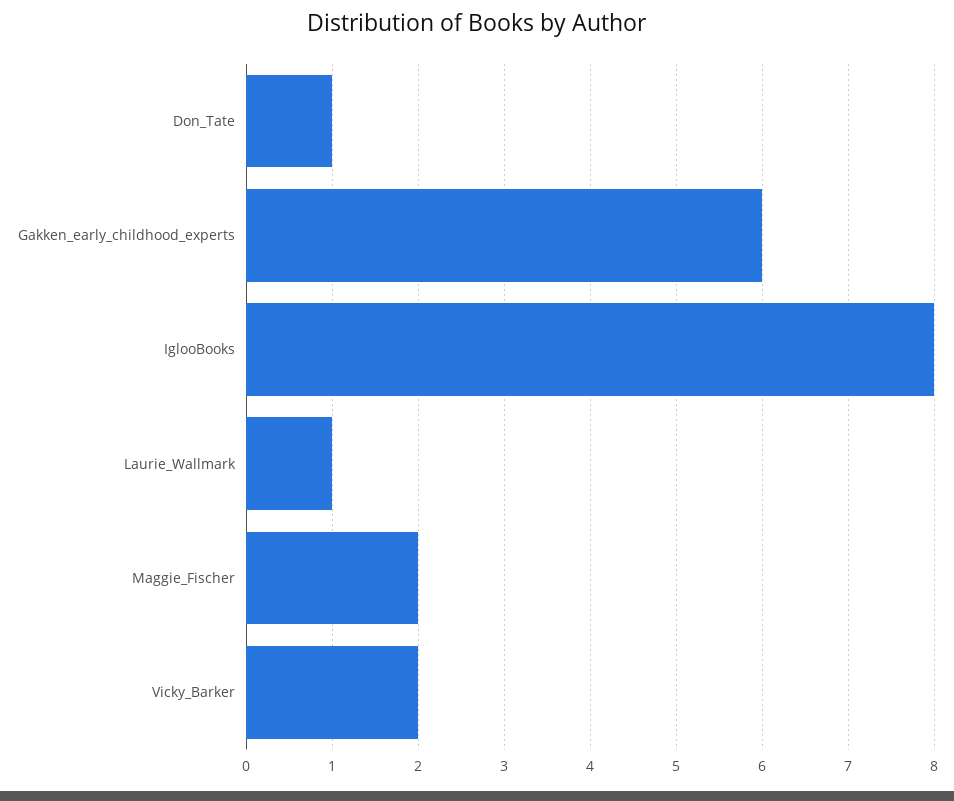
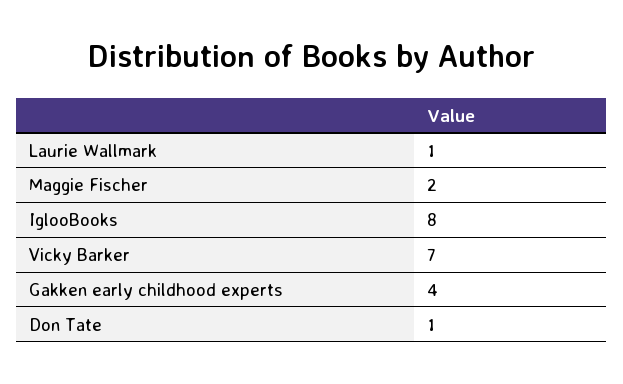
  {
    "Don_Tate": 1,
-   "Gakken_early_childhood_experts": 6,
+   "Gakken_early_childhood_experts": 4,
    "IglooBooks": 8,
    "Laurie_Wallmark": 1,
    "Maggie_Fischer": 2,
-   "Vicky_Barker": 2
+   "Vicky_Barker": 7
  }

